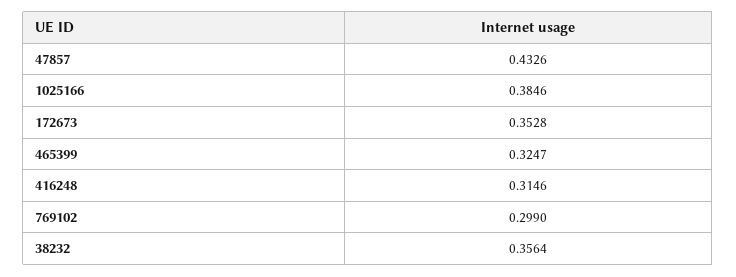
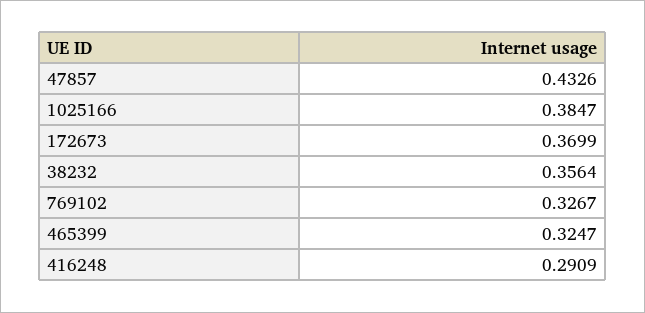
  {
    "47857": 0.4326,
-   "1025166": 0.3846,
+   "1025166": 0.3847,
-   "172673": 0.3528,
+   "172673": 0.3699,
    "465399": 0.3247,
-   "416248": 0.3146,
+   "416248": 0.2909,
-   "769102": 0.299,
+   "769102": 0.3267,
    "38232": 0.3564
  }

